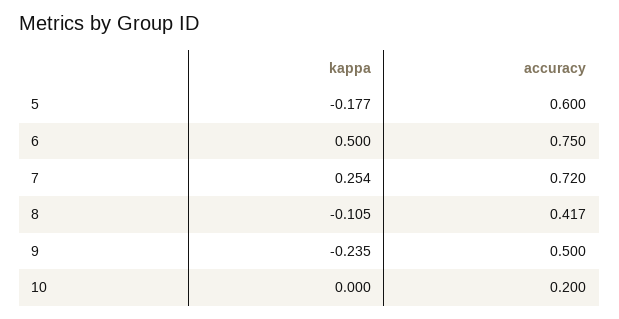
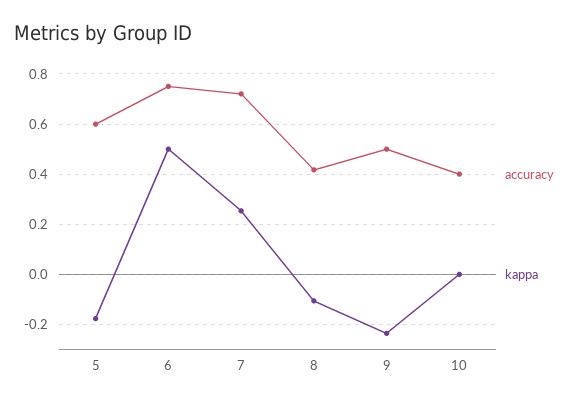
  {
    "kappa": {
      "5": -0.177,
      "6": 0.5,
      "7": 0.254,
      "8": -0.105,
      "9": -0.235,
      "10": 0
    },
    "accuracy": {
      "5": 0.6,
      "6": 0.75,
      "7": 0.72,
      "8": 0.417,
      "9": 0.5,
-     "10": 0.2
+     "10": 0.4
    }
  }

